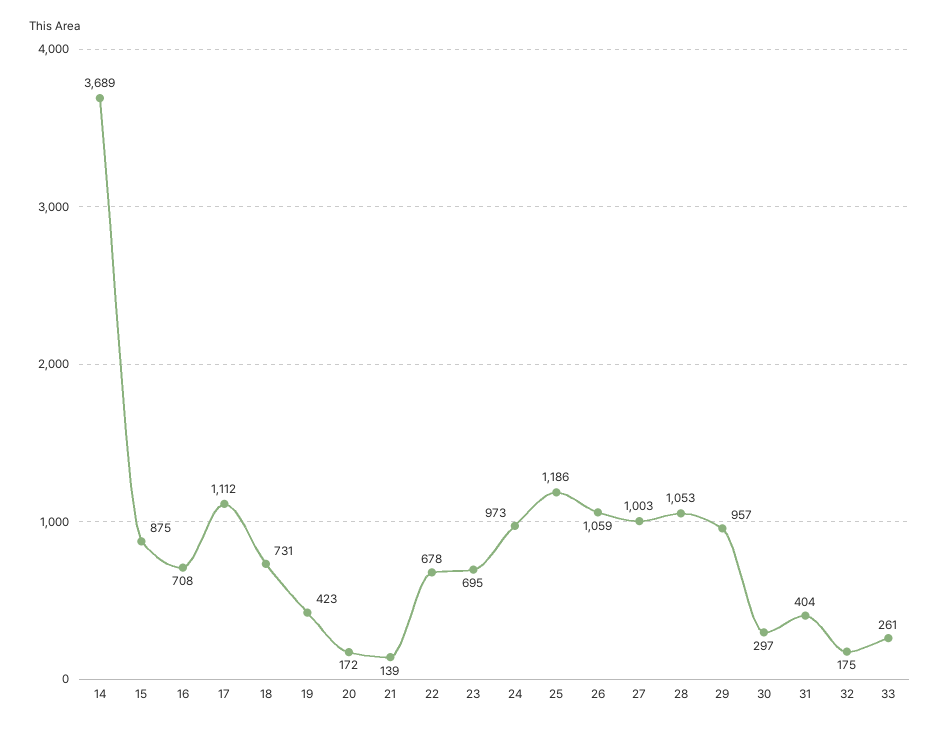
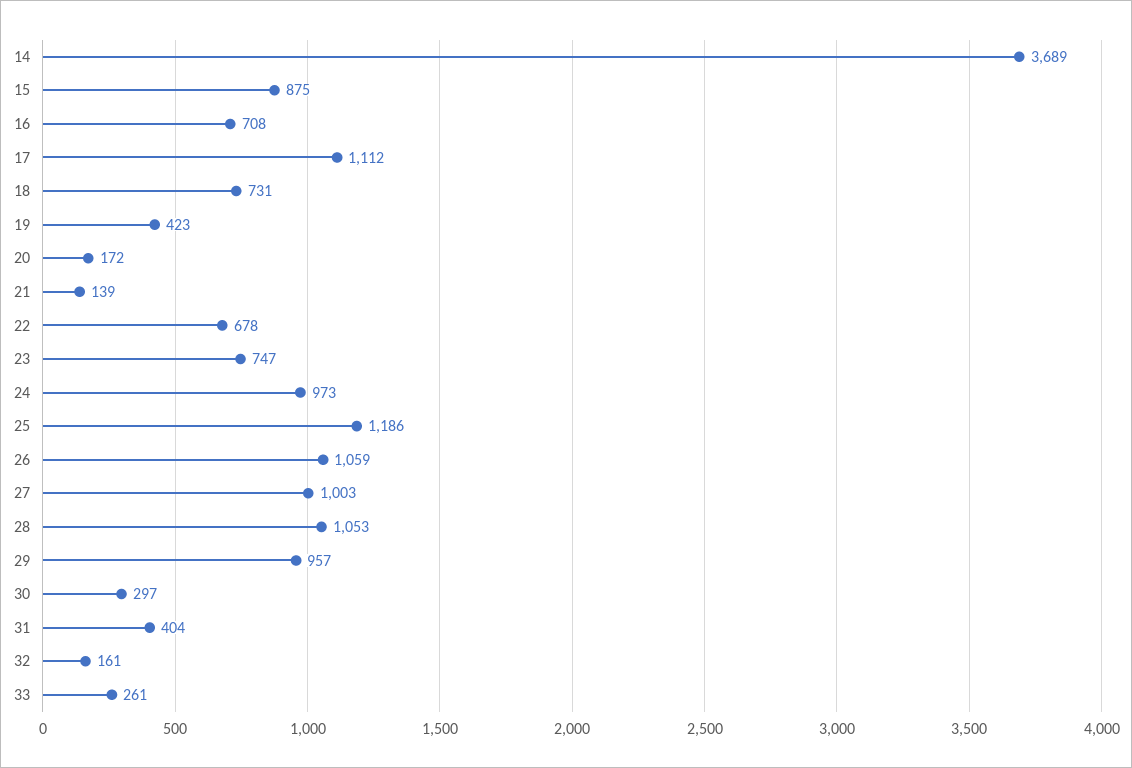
  {
    "14": 3689,
    "15": 875,
    "16": 708,
    "17": 1112,
    "18": 731,
    "19": 423,
    "20": 172,
    "21": 139,
    "22": 678,
-   "23": 695,
+   "23": 747,
    "24": 973,
    "25": 1186,
    "26": 1059,
    "27": 1003,
    "28": 1053,
    "29": 957,
    "30": 297,
    "31": 404,
-   "32": 175,
+   "32": 161,
    "33": 261
  }

